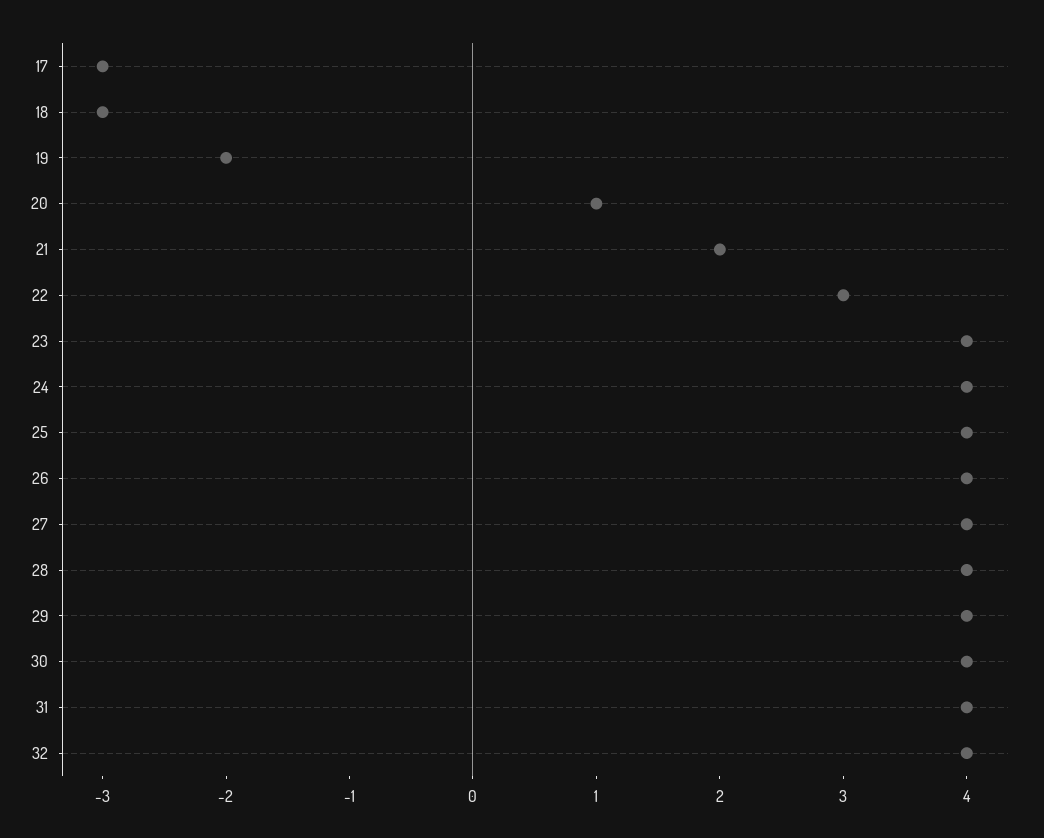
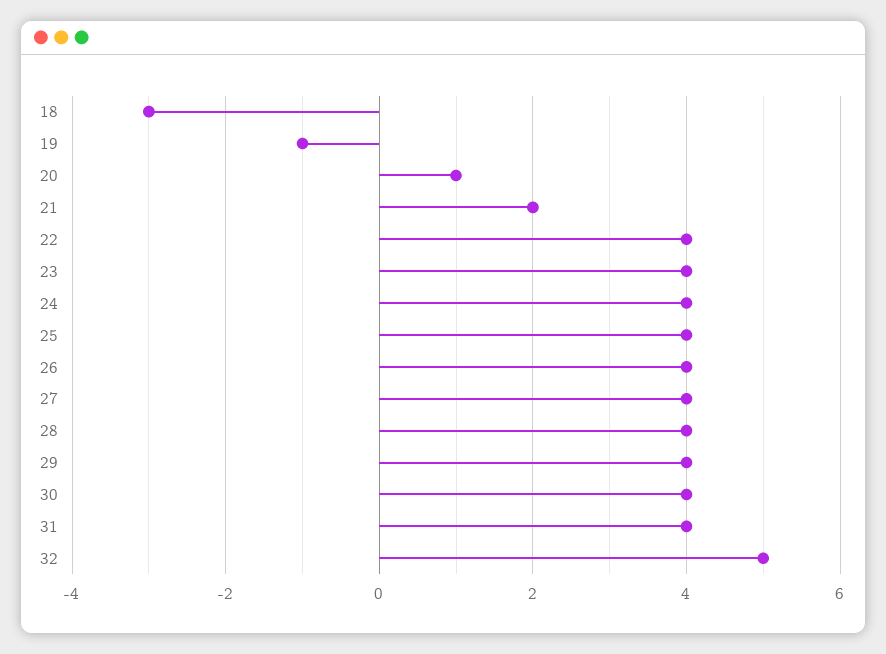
  {
-   "17": -3,
    "18": -3,
-   "19": -2,
+   "19": -1,
    "20": 1,
    "21": 2,
-   "22": 3,
+   "22": 4,
    "23": 4,
    "24": 4,
    "25": 4,
    "26": 4,
    "27": 4,
    "28": 4,
    "29": 4,
    "30": 4,
    "31": 4,
-   "32": 4
+   "32": 5
  }

